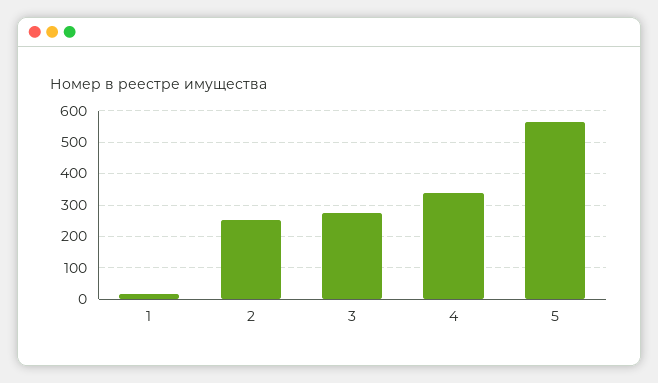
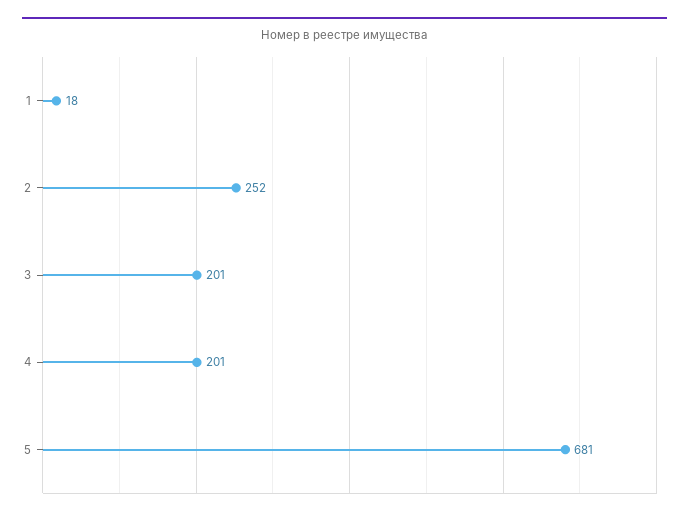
  {
    "1": 18,
    "2": 252,
-   "3": 280,
+   "3": 201,
-   "4": 340,
+   "4": 201,
-   "5": 560
+   "5": 681
  }

